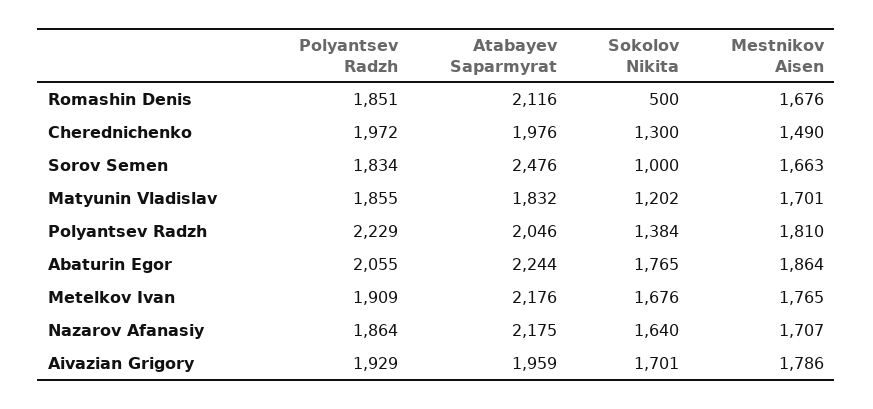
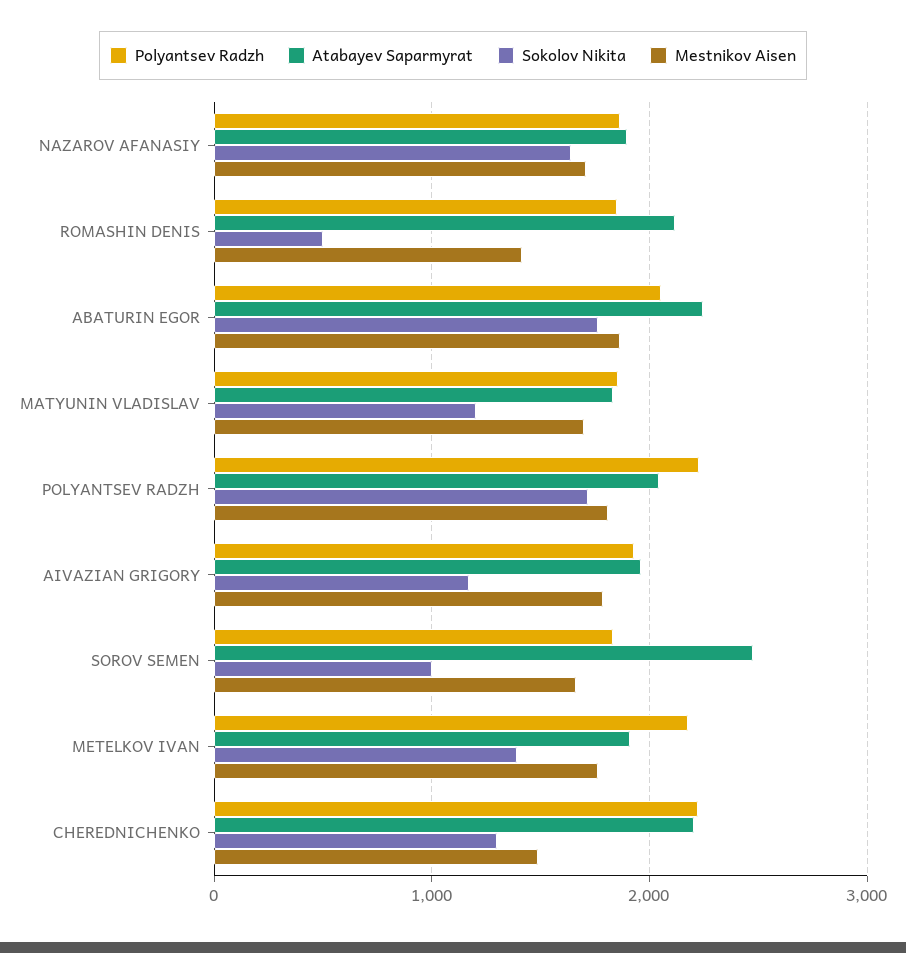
  {
    "Polyantsev Radzh": {
      "Romashin Denis": 1851,
-     "Cherednichenko": 1972,
+     "Cherednichenko": 2200,
      "Sorov Semen": 1834,
      "Matyunin Vladislav": 1855,
      "Polyantsev Radzh": 2229,
      "Abaturin Egor": 2055,
-     "Metelkov Ivan": 1909,
+     "Metelkov Ivan": 2200,
      "Nazarov Afanasiy": 1864,
      "Aivazian Grigory": 1929
    },
    "Atabayev Saparmyrat": {
      "Romashin Denis": 2116,
-     "Cherednichenko": 1976,
+     "Cherednichenko": 2200,
      "Sorov Semen": 2476,
      "Matyunin Vladislav": 1832,
      "Polyantsev Radzh": 2046,
      "Abaturin Egor": 2244,
-     "Metelkov Ivan": 2176,
+     "Metelkov Ivan": 1900,
-     "Nazarov Afanasiy": 2175,
+     "Nazarov Afanasiy": 1900,
      "Aivazian Grigory": 1959
    },
    "Sokolov Nikita": {
      "Romashin Denis": 500,
      "Cherednichenko": 1300,
      "Sorov Semen": 1000,
      "Matyunin Vladislav": 1202,
-     "Polyantsev Radzh": 1384,
+     "Polyantsev Radzh": 1700,
      "Abaturin Egor": 1765,
-     "Metelkov Ivan": 1676,
+     "Metelkov Ivan": 1400,
      "Nazarov Afanasiy": 1640,
-     "Aivazian Grigory": 1701
+     "Aivazian Grigory": 1200
    },
    "Mestnikov Aisen": {
-     "Romashin Denis": 1676,
+     "Romashin Denis": 1400,
      "Cherednichenko": 1490,
      "Sorov Semen": 1663,
      "Matyunin Vladislav": 1701,
      "Polyantsev Radzh": 1810,
      "Abaturin Egor": 1864,
      "Metelkov Ivan": 1765,
      "Nazarov Afanasiy": 1707,
      "Aivazian Grigory": 1786
    }
  }

